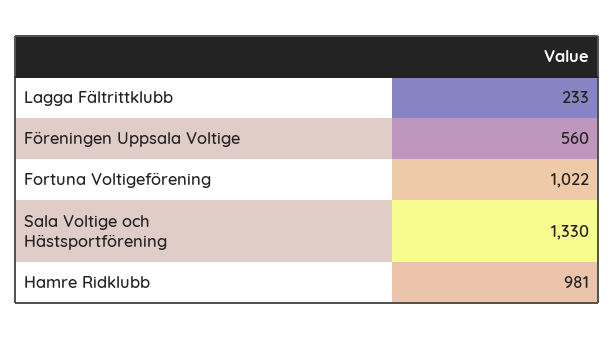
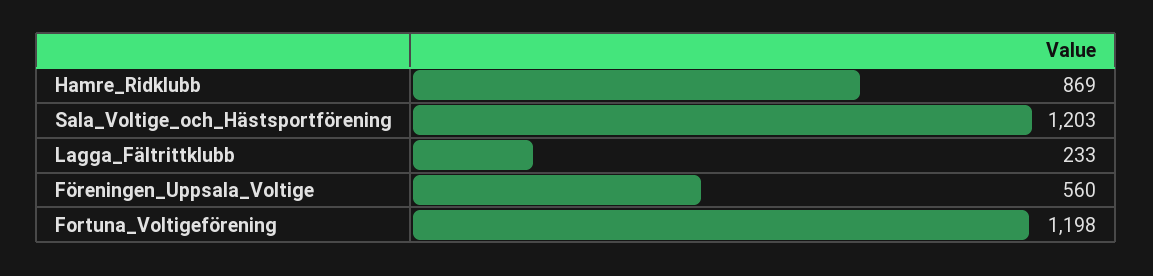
  {
    "Lagga Fältrittklubb": 233,
    "Föreningen Uppsala Voltige": 560,
-   "Fortuna Voltigeförening": 1022,
+   "Fortuna Voltigeförening": 1198,
-   "Sala Voltige och Hästsportförening": 1330,
+   "Sala Voltige och Hästsportförening": 1203,
-   "Hamre Ridklubb": 981
+   "Hamre Ridklubb": 869
  }

